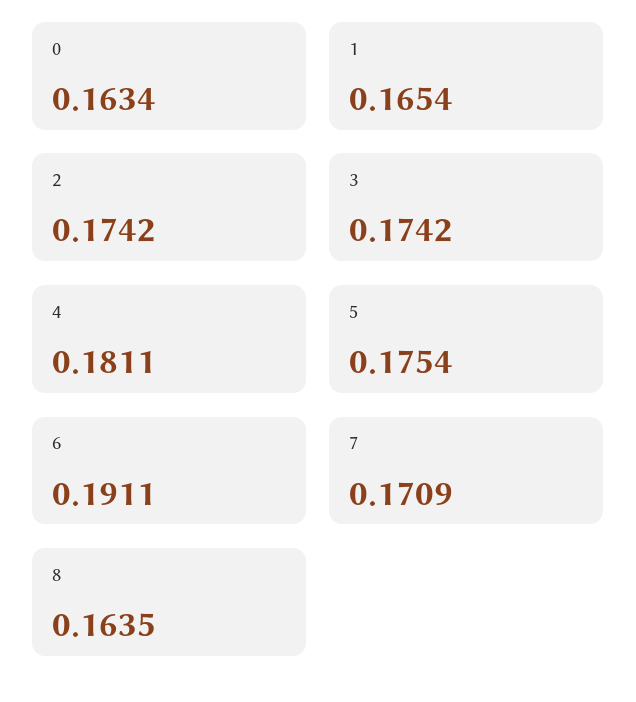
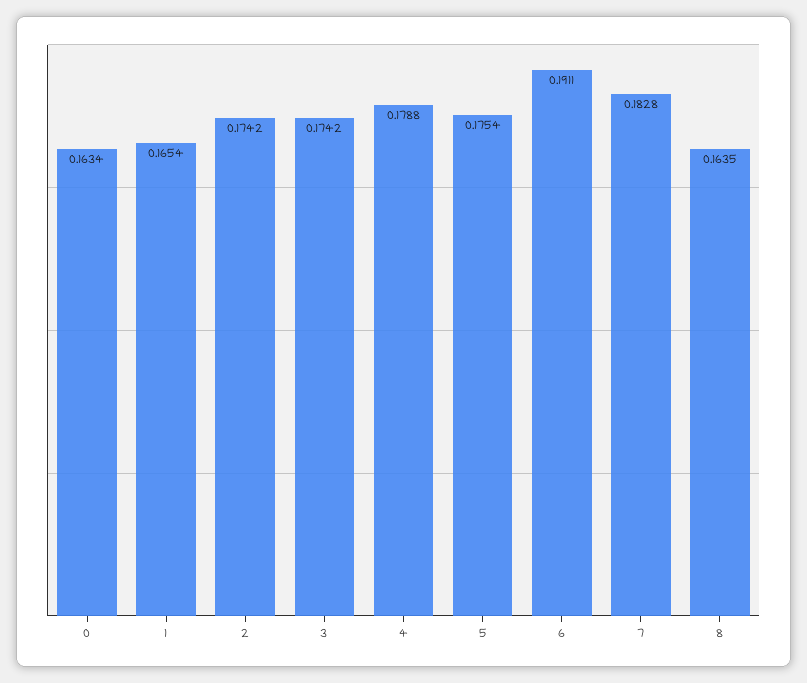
  {
    "0": 0.1634,
    "1": 0.1654,
    "2": 0.1742,
    "3": 0.1742,
-   "4": 0.1811,
+   "4": 0.1788,
    "5": 0.1754,
    "6": 0.1911,
-   "7": 0.1709,
+   "7": 0.1828,
    "8": 0.1635
  }

